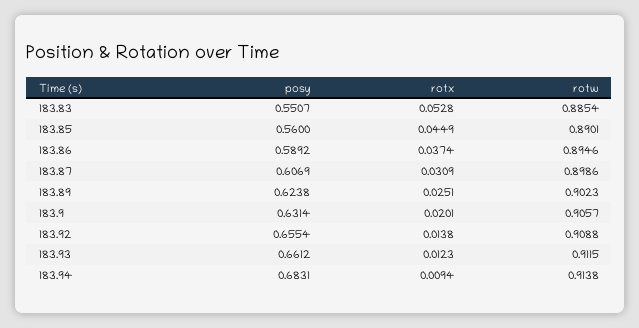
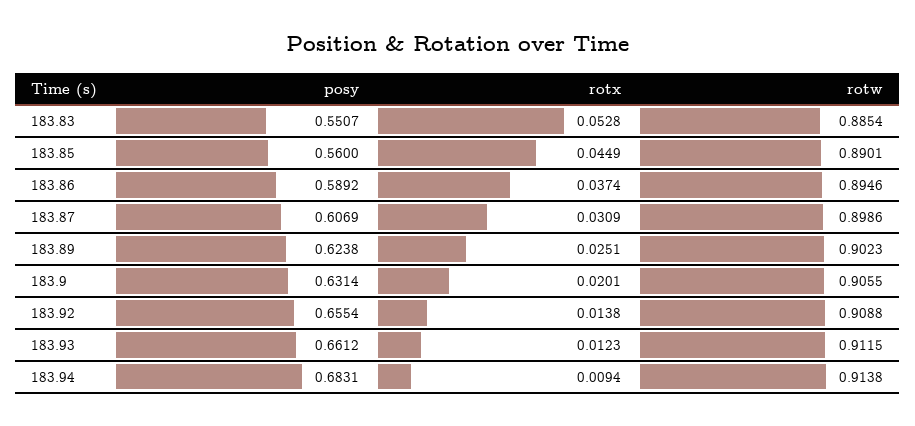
  {
    "posy": {
      "183.83": 0.5507,
      "183.85": 0.56,
      "183.86": 0.5892,
      "183.87": 0.6069,
      "183.89": 0.6238,
      "183.9": 0.6314,
      "183.92": 0.6554,
      "183.93": 0.6612,
      "183.94": 0.6831
    },
    "rotx": {
      "183.83": 0.0528,
      "183.85": 0.0449,
      "183.86": 0.0374,
      "183.87": 0.0309,
      "183.89": 0.0251,
      "183.9": 0.0201,
      "183.92": 0.0138,
      "183.93": 0.0123,
      "183.94": 0.0094
    },
    "rotw": {
      "183.83": 0.8854,
      "183.85": 0.8901,
      "183.86": 0.8946,
      "183.87": 0.8986,
      "183.89": 0.9023,
-     "183.9": 0.9057,
+     "183.9": 0.9055,
      "183.92": 0.9088,
      "183.93": 0.9115,
      "183.94": 0.9138
    }
  }

